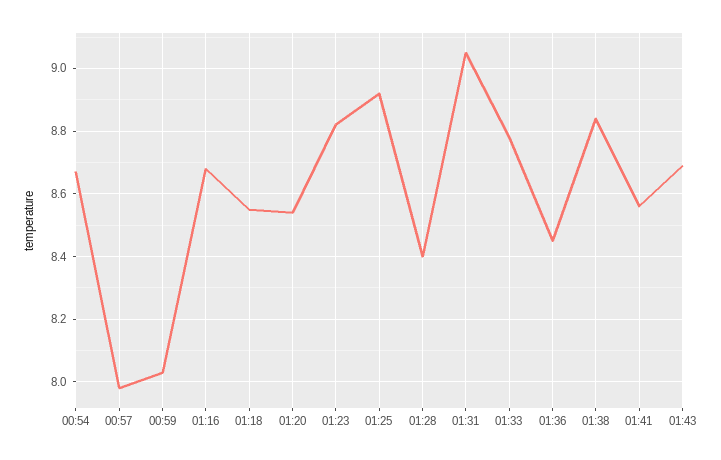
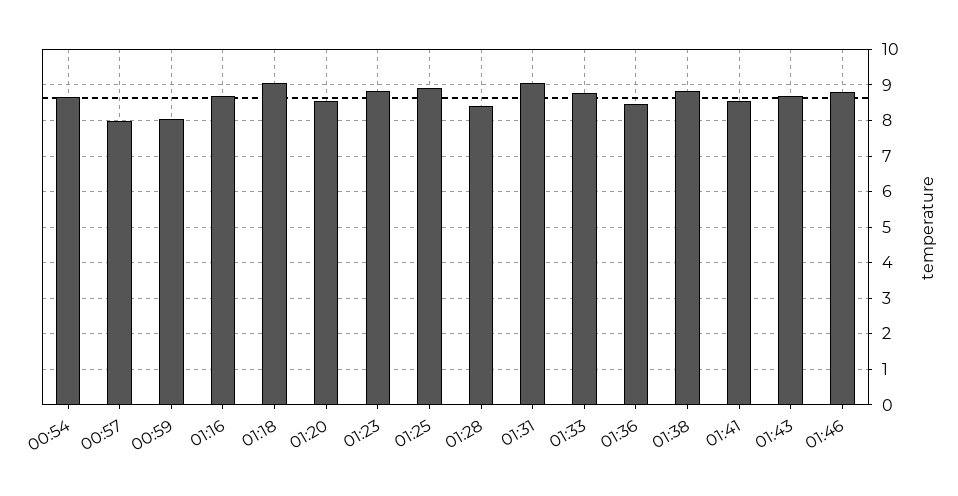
  {
    "00:54": 8.65,
    "00:57": 8,
    "00:59": 8.05,
    "01:16": 8.7,
-   "01:18": 8.55,
+   "01:18": 9,
    "01:20": 8.55,
    "01:23": 8.8,
    "01:25": 8.9,
    "01:28": 8.4,
    "01:31": 9.05,
    "01:33": 8.8,
    "01:36": 8.45,
    "01:38": 8.85,
    "01:41": 8.55,
-   "01:43": 8.7
+   "01:43": 8.7,
+   "01:46": 8.8
  }

